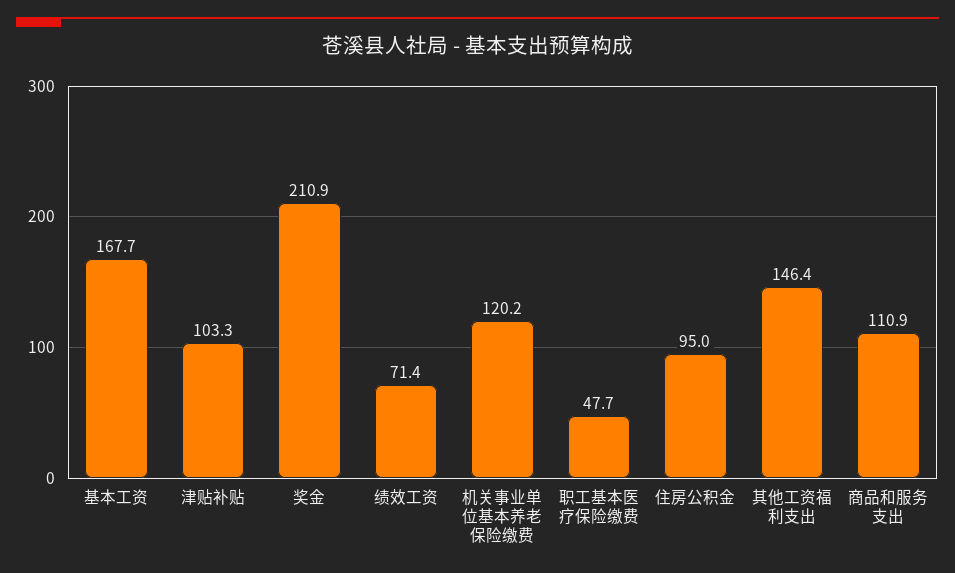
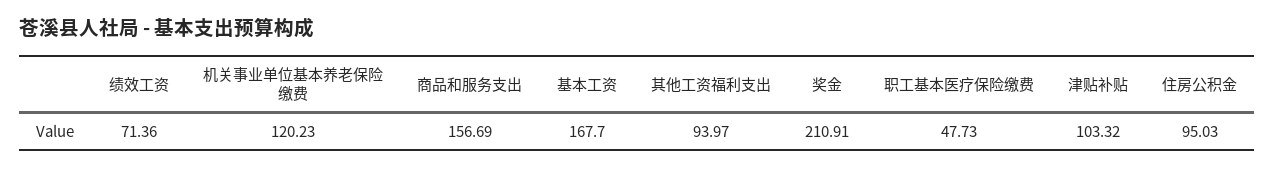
  {
    "基本工资": 167.7,
    "津贴补贴": 103.32,
    "奖金": 210.91,
    "绩效工资": 71.36,
    "机关事业单位基本养老保险缴费": 120.23,
    "职工基本医疗保险缴费": 47.73,
    "住房公积金": 95.03,
-   "其他工资福利支出": 146.4,
+   "其他工资福利支出": 93.97,
-   "商品和服务支出": 110.9
+   "商品和服务支出": 156.69
  }

